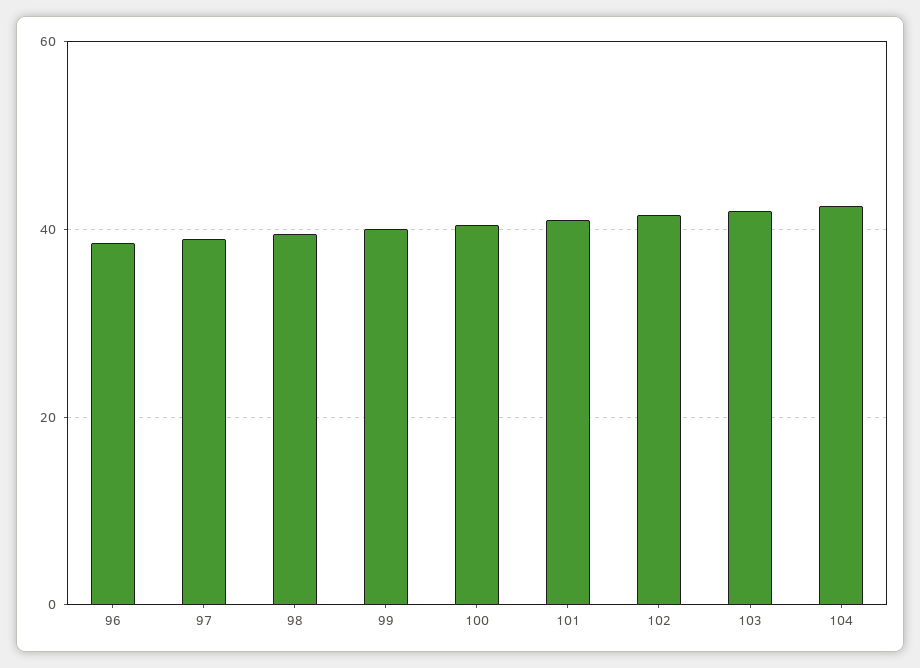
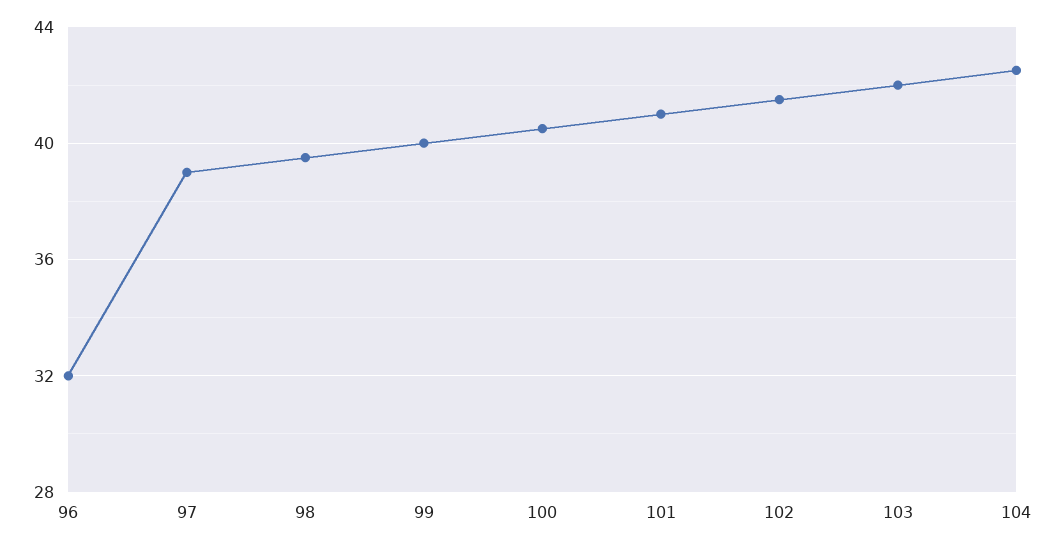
  {
-   "96": 38,
+   "96": 32,
    "97": 39,
    "98": 39.5,
    "99": 40,
    "100": 40.5,
    "101": 41,
    "102": 41.5,
    "103": 42,
    "104": 42.5
  }

